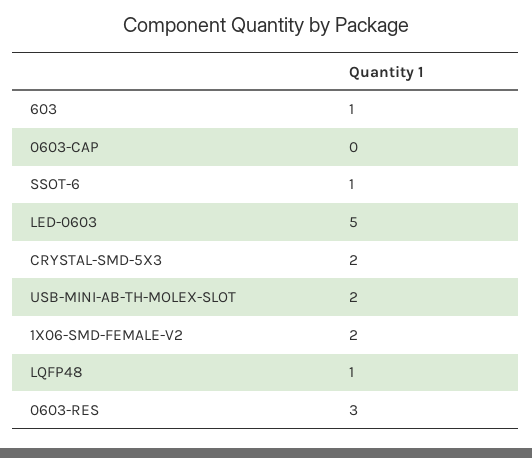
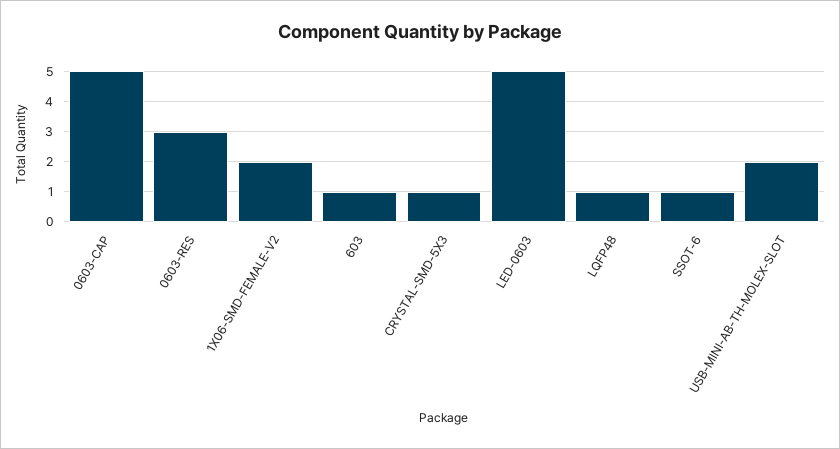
  {
    "603": 1,
-   "0603-CAP": 0,
+   "0603-CAP": 5,
    "SSOT-6": 1,
    "LED-0603": 5,
-   "CRYSTAL-SMD-5X3": 2,
+   "CRYSTAL-SMD-5X3": 1,
    "USB-MINI-AB-TH-MOLEX-SLOT": 2,
    "1X06-SMD-FEMALE-V2": 2,
    "LQFP48": 1,
    "0603-RES": 3
  }

